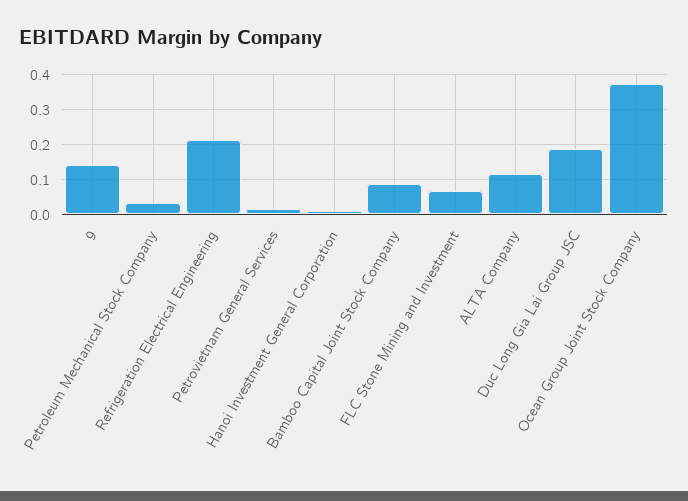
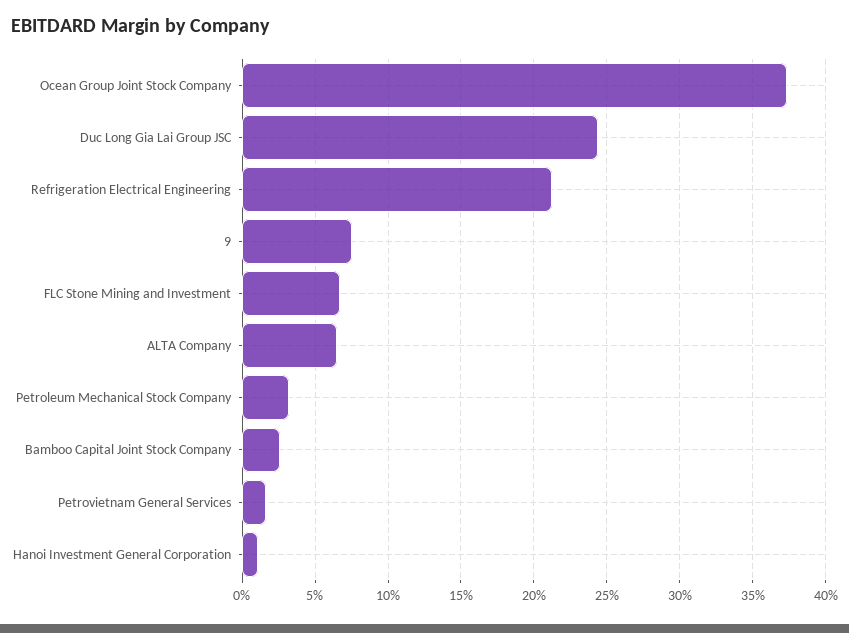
  {
-   "9": 0.14,
+   "9": 0.075,
    "Petroleum Mechanical Stock Company": 0.03,
    "Refrigeration Electrical Engineering": 0.215,
    "Petrovietnam General Services": 0.015,
    "Hanoi Investment General Corporation": 0.01,
-   "Bamboo Capital Joint Stock Company": 0.08,
+   "Bamboo Capital Joint Stock Company": 0.025,
    "FLC Stone Mining and Investment": 0.065,
-   "ALTA Company": 0.12,
+   "ALTA Company": 0.065,
-   "Duc Long Gia Lai Group JSC": 0.18,
+   "Duc Long Gia Lai Group JSC": 0.245,
    "Ocean Group Joint Stock Company": 0.375
  }

